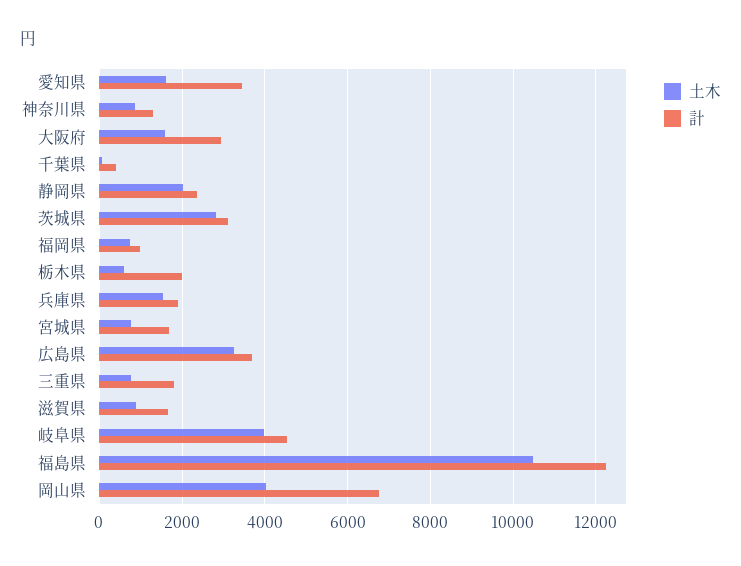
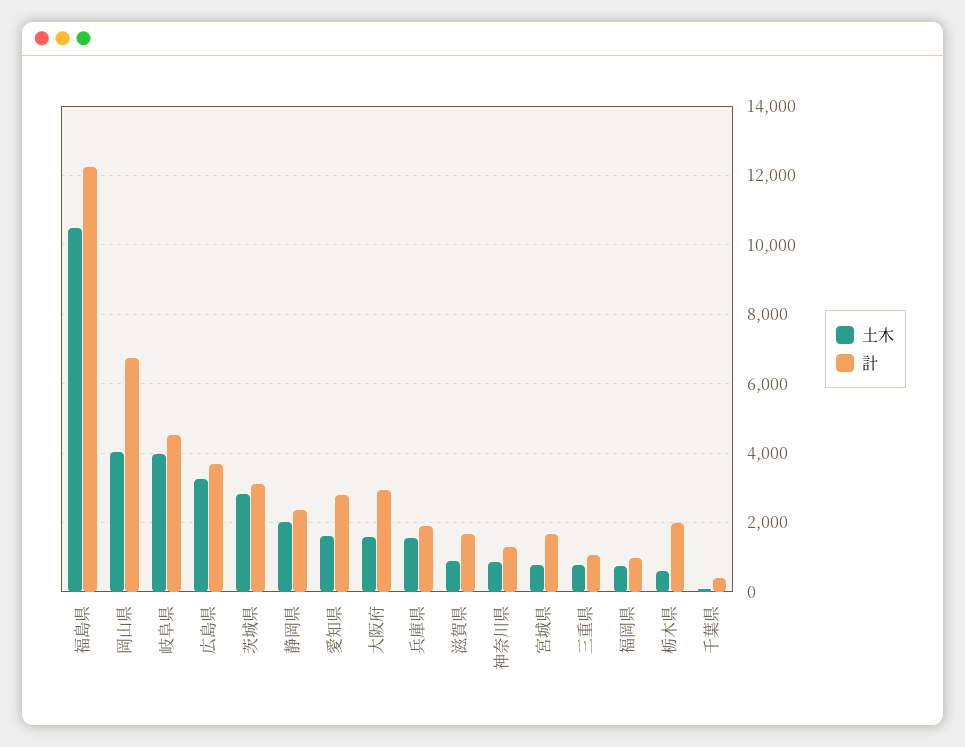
  {
    "土木": {
      "愛知県": 1600,
      "神奈川県": 800,
      "大阪府": 1600,
      "千葉県": 0,
      "静岡県": 2000,
      "茨城県": 2800,
      "福岡県": 800,
      "栃木県": 600,
      "兵庫県": 1600,
      "宮城県": 800,
      "広島県": 3200,
      "三重県": 800,
      "滋賀県": 800,
      "岐阜県": 4000,
      "福島県": 10400,
      "岡山県": 4000
    },
    "計": {
-     "愛知県": 3400,
+     "愛知県": 2800,
      "神奈川県": 1400,
      "大阪府": 3000,
      "千葉県": 400,
      "静岡県": 2400,
      "茨城県": 3000,
      "福岡県": 1000,
      "栃木県": 2000,
      "兵庫県": 2000,
      "宮城県": 1600,
      "広島県": 3600,
-     "三重県": 1800,
+     "三重県": 1000,
      "滋賀県": 1600,
      "岐阜県": 4600,
      "福島県": 12200,
      "岡山県": 6800
    }
  }

